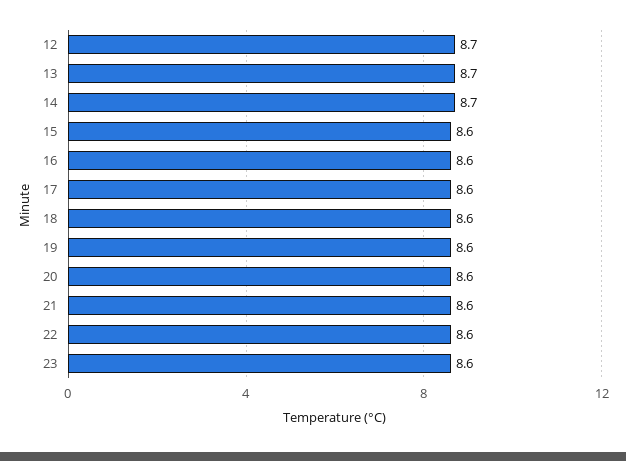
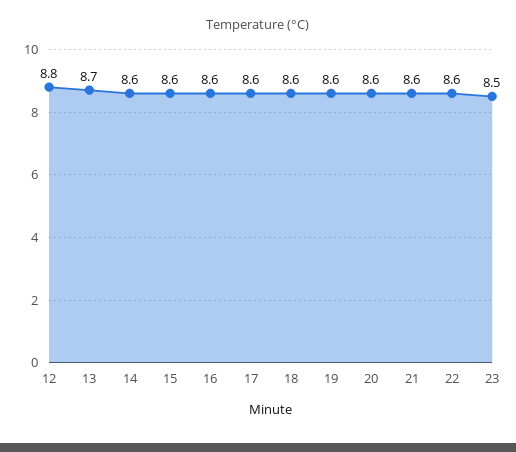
  {
-   "12": 8.7,
+   "12": 8.8,
    "13": 8.7,
-   "14": 8.7,
+   "14": 8.6,
    "15": 8.6,
    "16": 8.6,
    "17": 8.6,
    "18": 8.6,
    "19": 8.6,
    "20": 8.6,
    "21": 8.6,
    "22": 8.6,
-   "23": 8.6
+   "23": 8.5
  }

